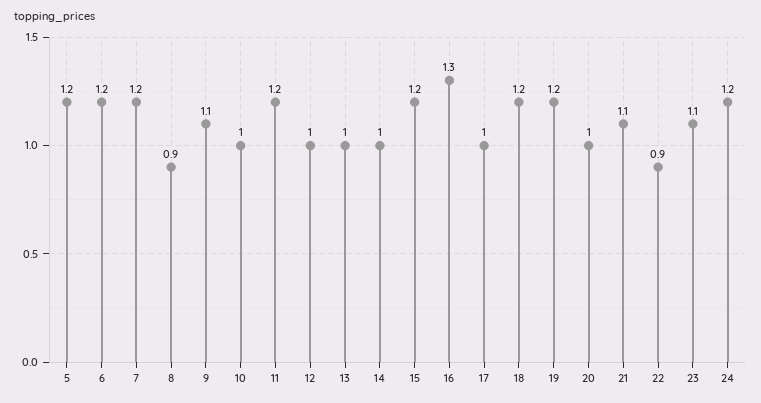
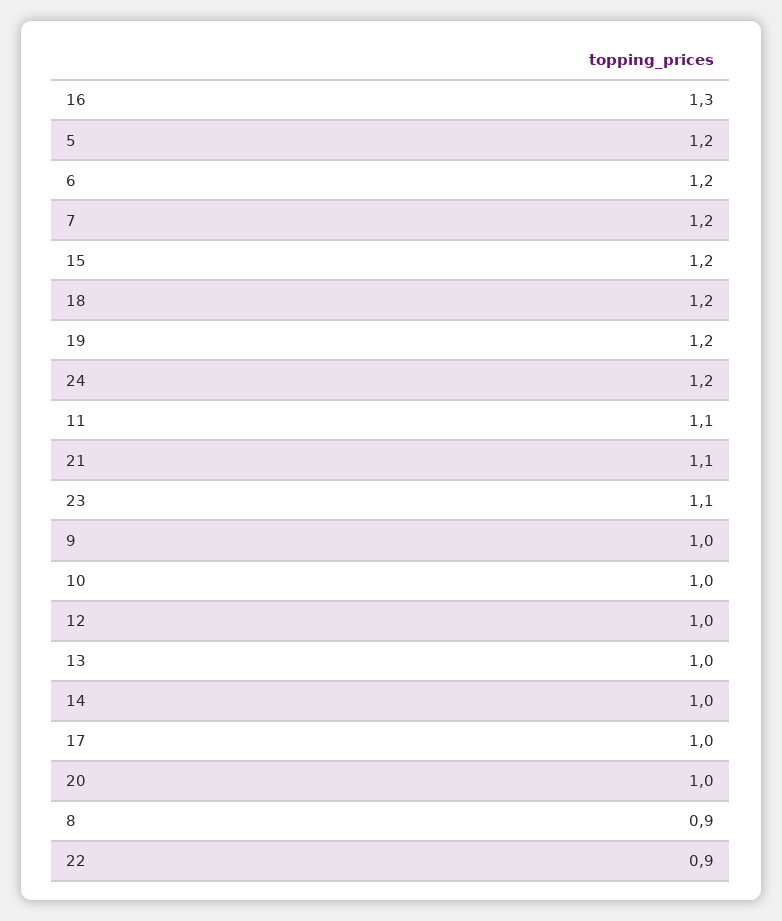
  {
    "5": 1.2,
    "6": 1.2,
    "7": 1.2,
    "8": 0.9,
-   "9": 1.1,
+   "9": 1,
    "10": 1,
-   "11": 1.2,
+   "11": 1.1,
    "12": 1,
    "13": 1,
    "14": 1,
    "15": 1.2,
    "16": 1.3,
    "17": 1,
    "18": 1.2,
    "19": 1.2,
    "20": 1,
    "21": 1.1,
    "22": 0.9,
    "23": 1.1,
    "24": 1.2
  }

